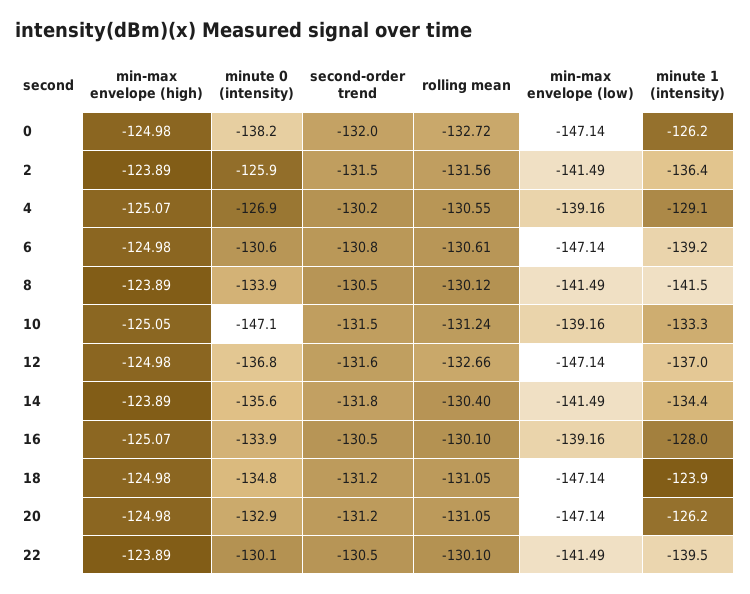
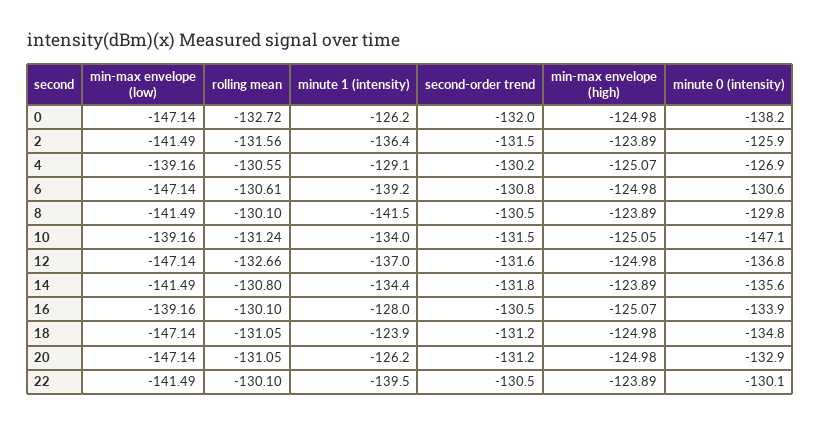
  {
    "min-max envelope (high)": {
      "0": -124.98,
      "2": -123.89,
      "4": -125.07,
      "6": -124.98,
      "8": -123.89,
      "10": -125.05,
      "12": -124.98,
      "14": -123.89,
      "16": -125.07,
      "18": -124.98,
      "20": -124.98,
      "22": -123.89
    },
    "minute 0 (intensity)": {
      "0": -138.2,
      "2": -125.9,
      "4": -126.9,
      "6": -130.6,
-     "8": -133.9,
+     "8": -129.8,
      "10": -147.1,
      "12": -136.8,
      "14": -135.6,
      "16": -133.9,
      "18": -134.8,
      "20": -132.9,
      "22": -130.1
    },
    "second-order trend": {
      "0": -132,
      "2": -131.5,
      "4": -130.2,
      "6": -130.8,
      "8": -130.5,
      "10": -131.5,
      "12": -131.6,
      "14": -131.8,
      "16": -130.5,
      "18": -131.2,
      "20": -131.2,
      "22": -130.5
    },
    "rolling mean": {
      "0": -132.72,
      "2": -131.56,
      "4": -130.55,
      "6": -130.61,
-     "8": -130.12,
+     "8": -130.1,
      "10": -131.24,
      "12": -132.66,
-     "14": -130.4,
+     "14": -130.8,
      "16": -130.1,
      "18": -131.05,
      "20": -131.05,
      "22": -130.1
    },
    "min-max envelope (low)": {
      "0": -147.14,
      "2": -141.49,
      "4": -139.16,
      "6": -147.14,
      "8": -141.49,
      "10": -139.16,
      "12": -147.14,
      "14": -141.49,
      "16": -139.16,
      "18": -147.14,
      "20": -147.14,
      "22": -141.49
    },
    "minute 1 (intensity)": {
      "0": -126.2,
      "2": -136.4,
      "4": -129.1,
      "6": -139.2,
      "8": -141.5,
-     "10": -133.3,
+     "10": -134,
      "12": -137,
      "14": -134.4,
      "16": -128,
      "18": -123.9,
      "20": -126.2,
      "22": -139.5
    }
  }

